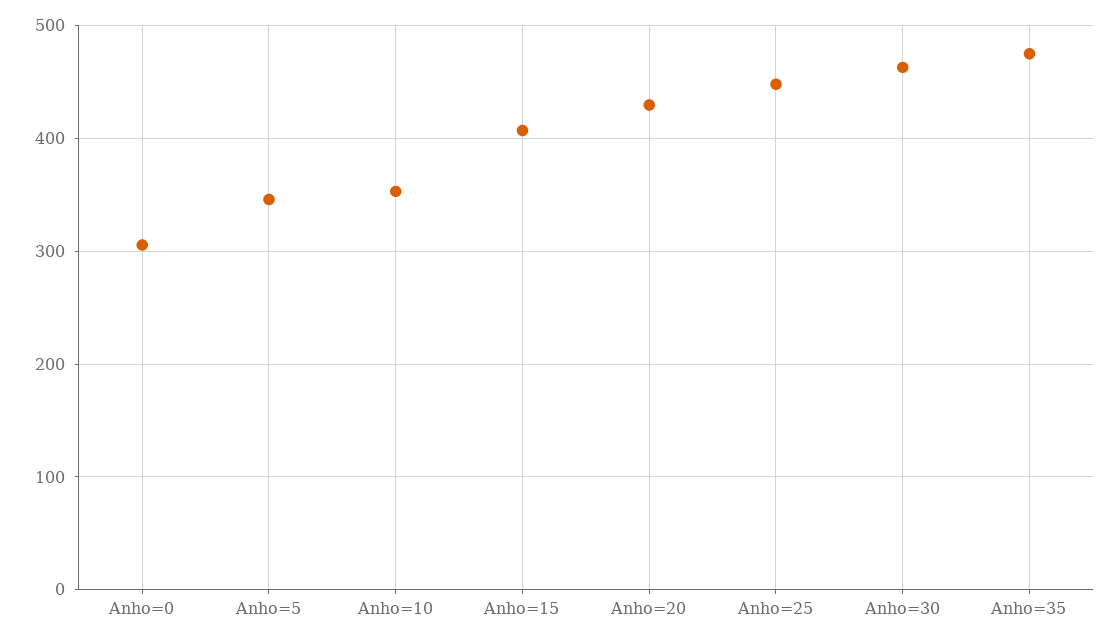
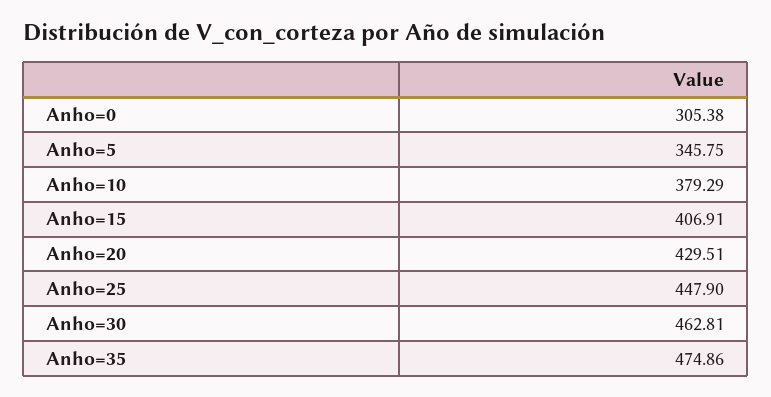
  {
    "Anho=0": 305.38,
    "Anho=5": 345.75,
-   "Anho=10": 350,
+   "Anho=10": 379.29,
    "Anho=15": 406.91,
    "Anho=20": 429.51,
    "Anho=25": 447.9,
    "Anho=30": 462.81,
    "Anho=35": 474.86
  }

